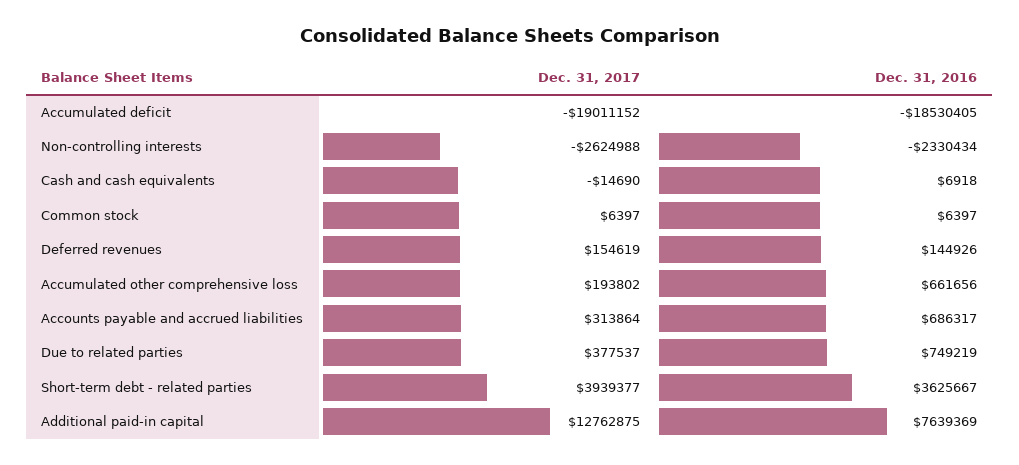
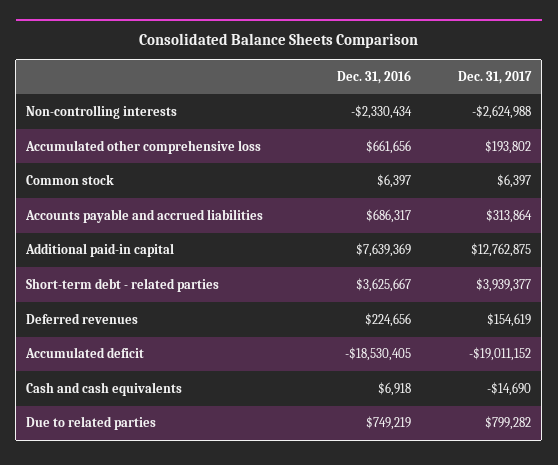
  {
    "Dec. 31, 2017": {
      "Accumulated deficit": -19011152,
      "Non-controlling interests": -2624988,
      "Cash and cash equivalents": -14690,
      "Common stock": 6397,
      "Deferred revenues": 154619,
      "Accumulated other comprehensive loss": 193802,
      "Accounts payable and accrued liabilities": 313864,
-     "Due to related parties": 377537,
+     "Due to related parties": 799282,
      "Short-term debt - related parties": 3939377,
      "Additional paid-in capital": 12762875
    },
    "Dec. 31, 2016": {
      "Accumulated deficit": -18530405,
      "Non-controlling interests": -2330434,
      "Cash and cash equivalents": 6918,
      "Common stock": 6397,
-     "Deferred revenues": 144926,
+     "Deferred revenues": 224656,
      "Accumulated other comprehensive loss": 661656,
      "Accounts payable and accrued liabilities": 686317,
      "Due to related parties": 749219,
      "Short-term debt - related parties": 3625667,
      "Additional paid-in capital": 7639369
    }
  }

